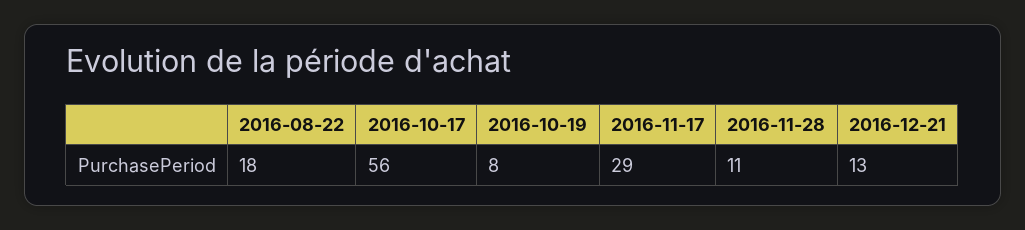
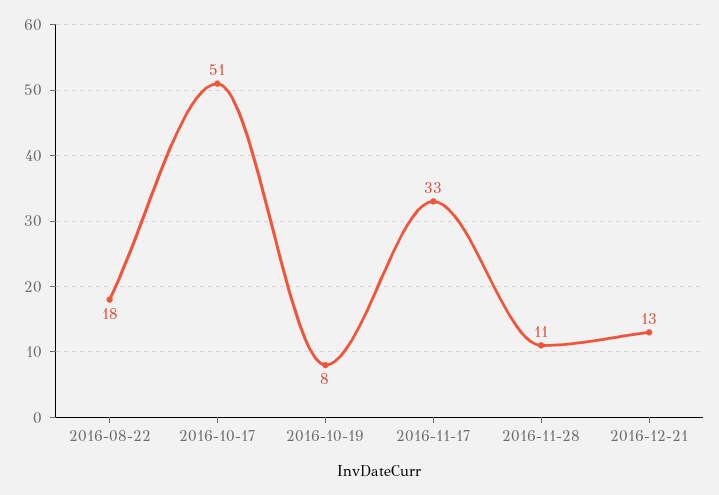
  {
    "2016-08-22": 18,
-   "2016-10-17": 56,
+   "2016-10-17": 51,
    "2016-10-19": 8,
-   "2016-11-17": 29,
+   "2016-11-17": 33,
    "2016-11-28": 11,
    "2016-12-21": 13
  }

